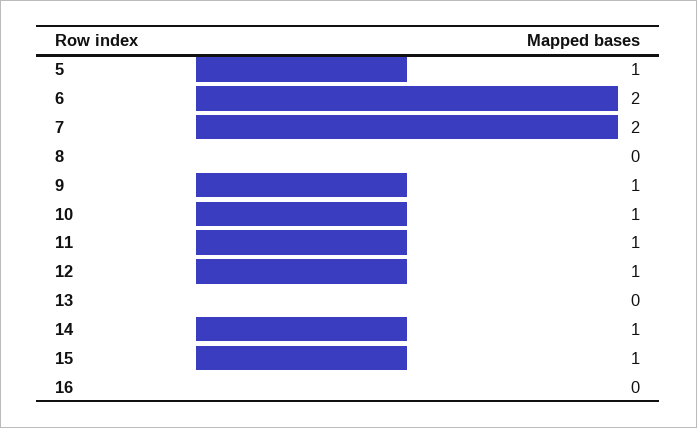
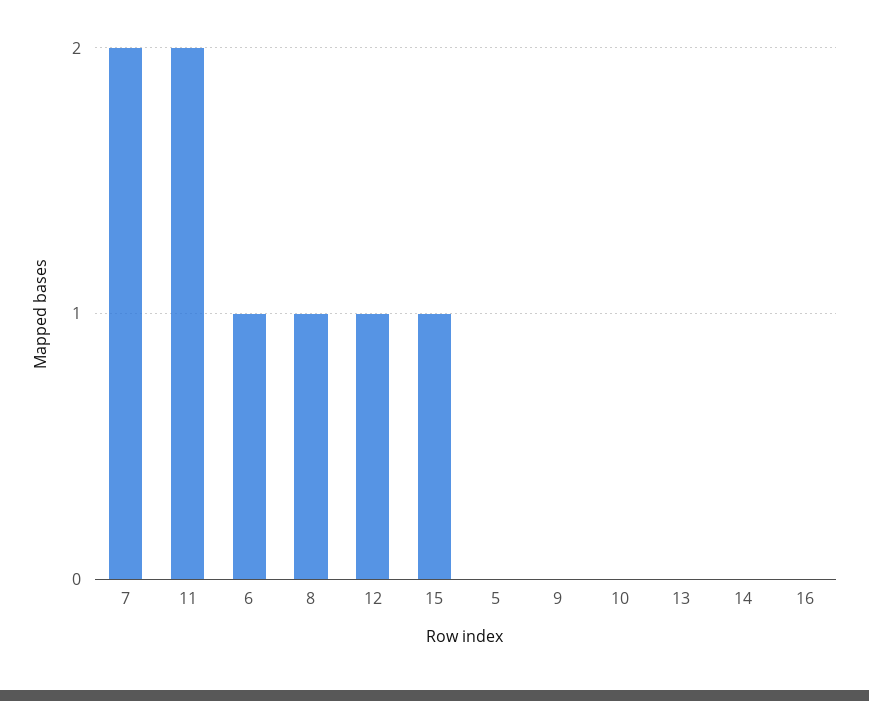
  {
-   "5": 1,
+   "5": 0,
-   "6": 2,
+   "6": 1,
    "7": 2,
-   "8": 0,
+   "8": 1,
-   "9": 1,
+   "9": 0,
-   "10": 1,
+   "10": 0,
-   "11": 1,
+   "11": 2,
    "12": 1,
    "13": 0,
-   "14": 1,
+   "14": 0,
    "15": 1,
    "16": 0
  }

